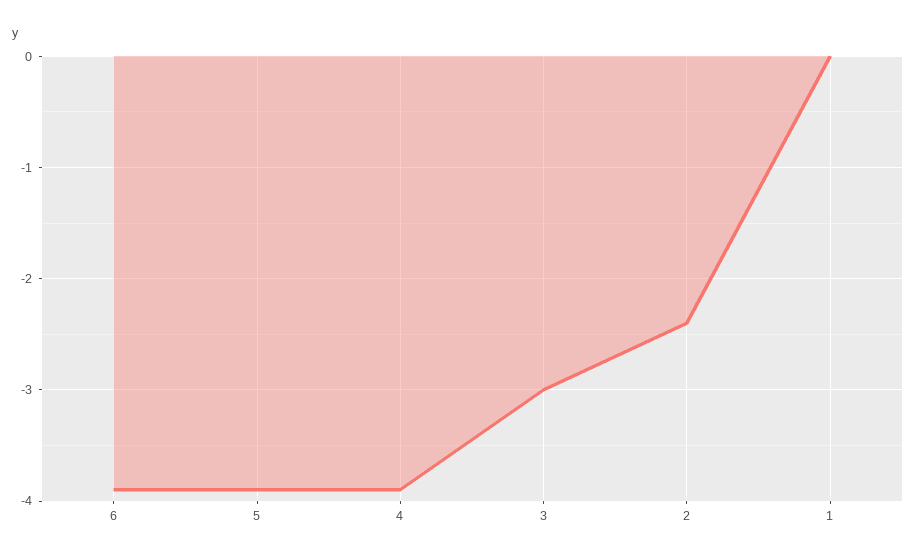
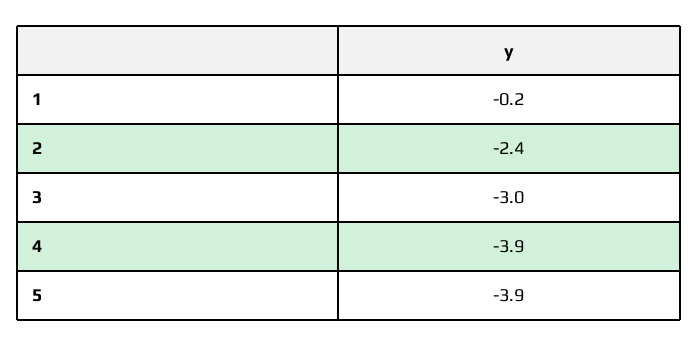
  {
-   "6": -3.9,
    "5": -3.9,
    "4": -3.9,
    "3": -3,
    "2": -2.4,
-   "1": 0
+   "1": -0.2
  }

